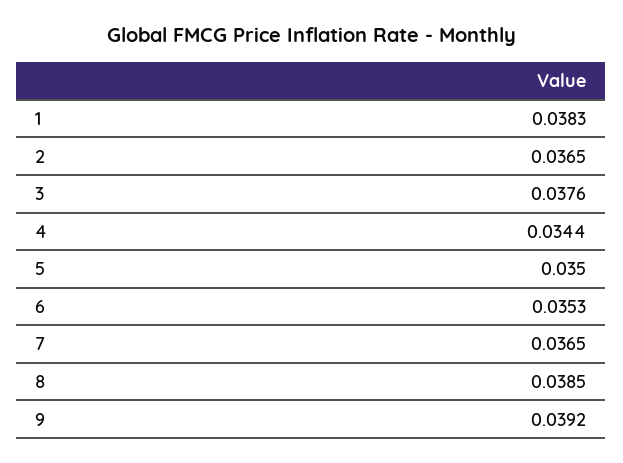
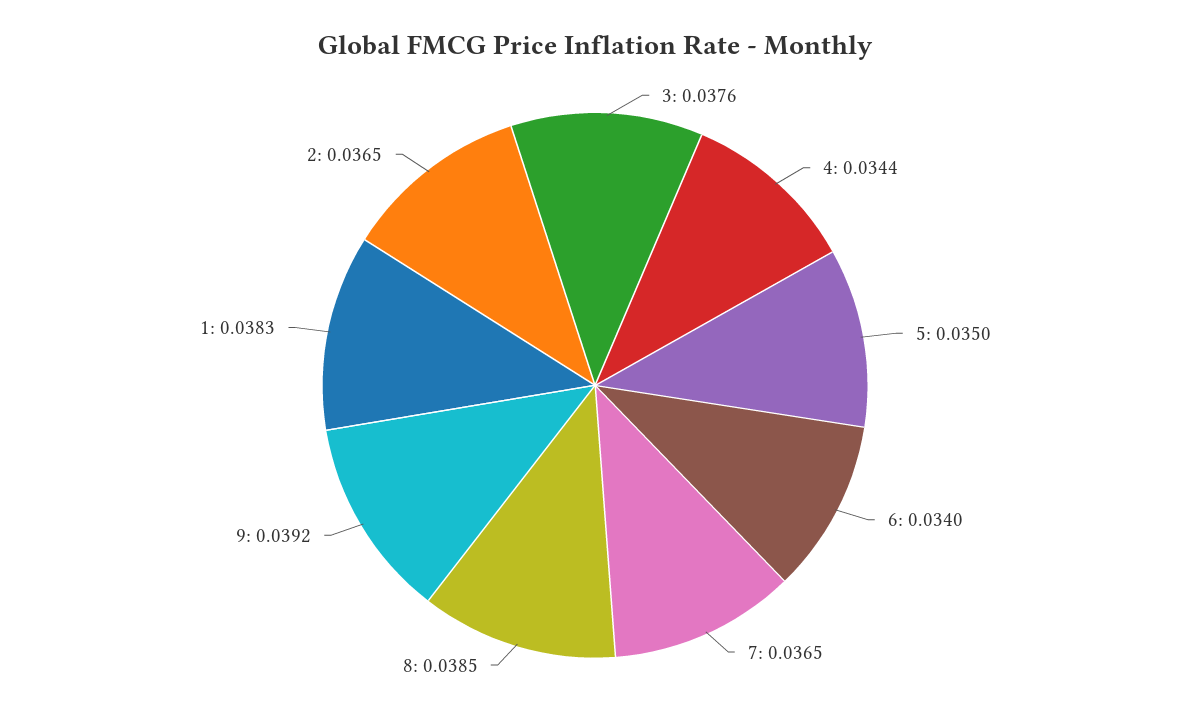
  {
    "1": 0.0383,
    "2": 0.0365,
    "3": 0.0376,
    "4": 0.0344,
    "5": 0.035,
-   "6": 0.0353,
+   "6": 0.034,
    "7": 0.0365,
    "8": 0.0385,
    "9": 0.0392
  }

